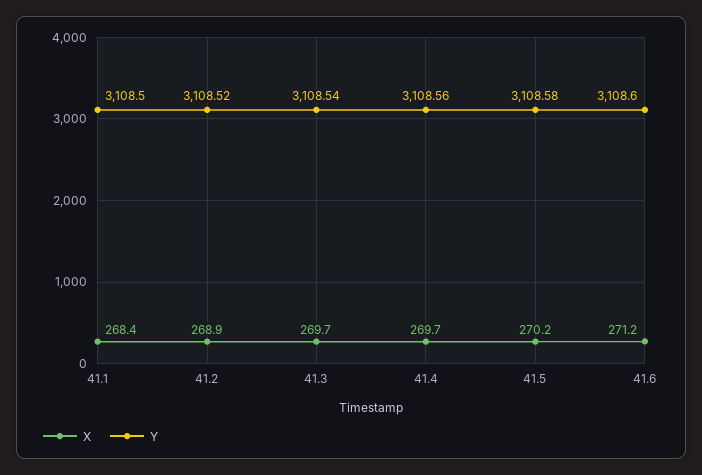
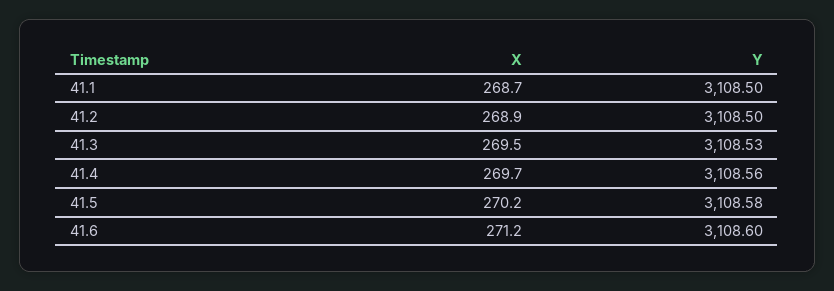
  {
    "X": {
-     "41.1": 268.4,
+     "41.1": 268.7,
      "41.2": 268.9,
-     "41.3": 269.7,
+     "41.3": 269.5,
      "41.4": 269.7,
      "41.5": 270.2,
      "41.6": 271.2
    },
    "Y": {
      "41.1": 3108.5,
-     "41.2": 3108.52,
+     "41.2": 3108.5,
-     "41.3": 3108.54,
+     "41.3": 3108.53,
      "41.4": 3108.56,
      "41.5": 3108.58,
      "41.6": 3108.6
    }
  }

